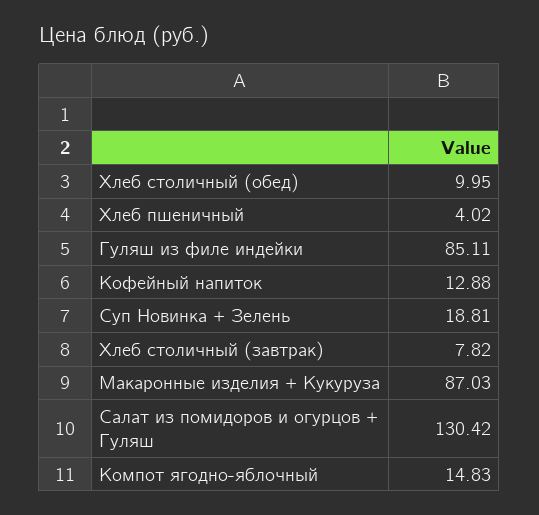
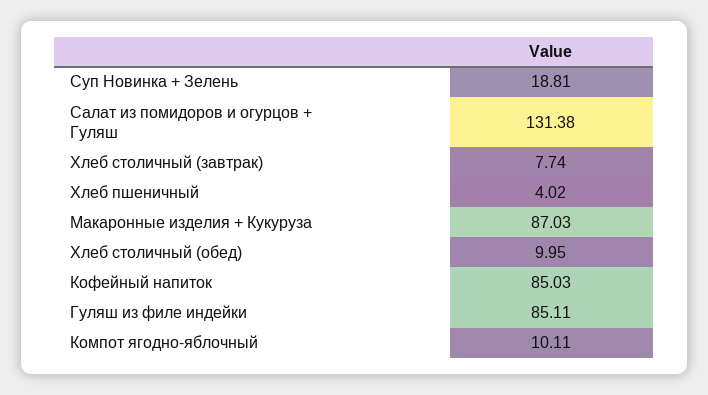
  {
    "Хлеб столичный (обед)": 9.95,
    "Хлеб пшеничный": 4.02,
    "Гуляш из филе индейки": 85.11,
-   "Кофейный напиток": 12.88,
+   "Кофейный напиток": 85.03,
    "Суп Новинка + Зелень": 18.81,
-   "Хлеб столичный (завтрак)": 7.82,
+   "Хлеб столичный (завтрак)": 7.74,
    "Макаронные изделия + Кукуруза": 87.03,
-   "Салат из помидоров и огурцов + Гуляш": 130.42,
+   "Салат из помидоров и огурцов + Гуляш": 131.38,
-   "Компот ягодно-яблочный": 14.83
+   "Компот ягодно-яблочный": 10.11
  }

